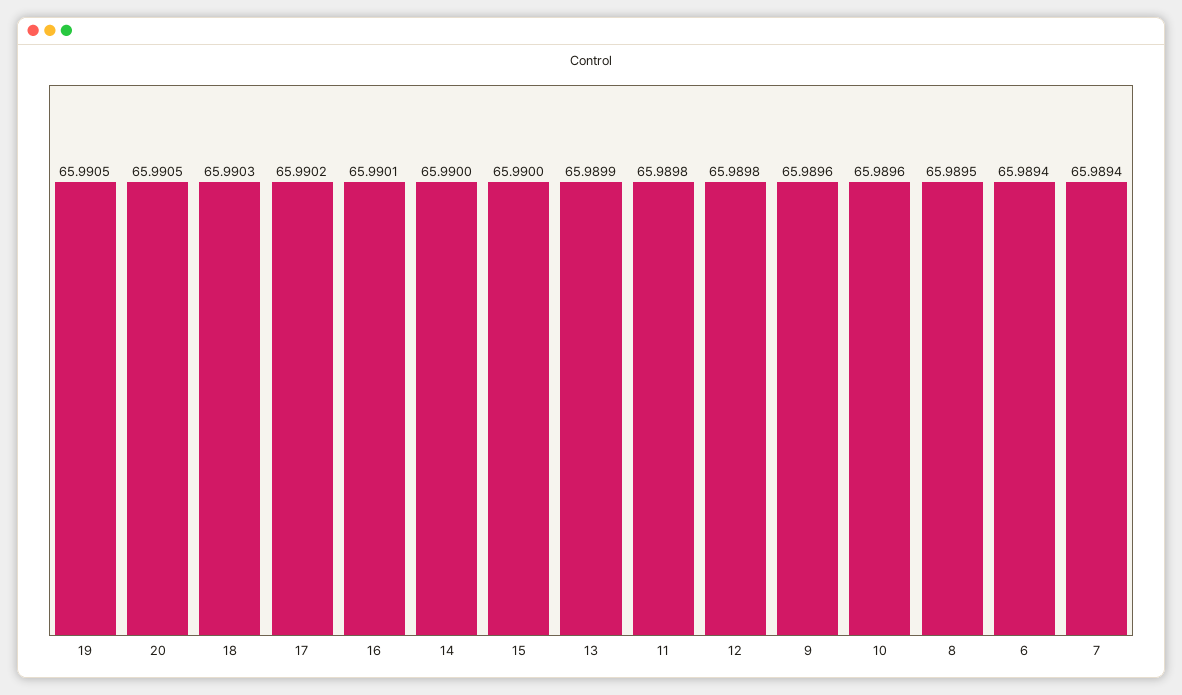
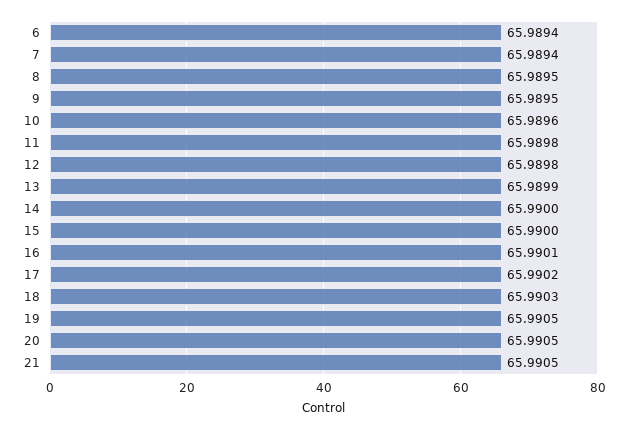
  {
    "19": 65.9905,
    "20": 65.9905,
    "18": 65.9903,
    "17": 65.9902,
    "16": 65.9901,
    "14": 65.99,
    "15": 65.99,
    "13": 65.9899,
    "11": 65.9898,
    "12": 65.9898,
-   "9": 65.9896,
+   "9": 65.9895,
    "10": 65.9896,
    "8": 65.9895,
    "6": 65.9894,
-   "7": 65.9894
+   "7": 65.9894,
+   "21": 65.9905
  }

